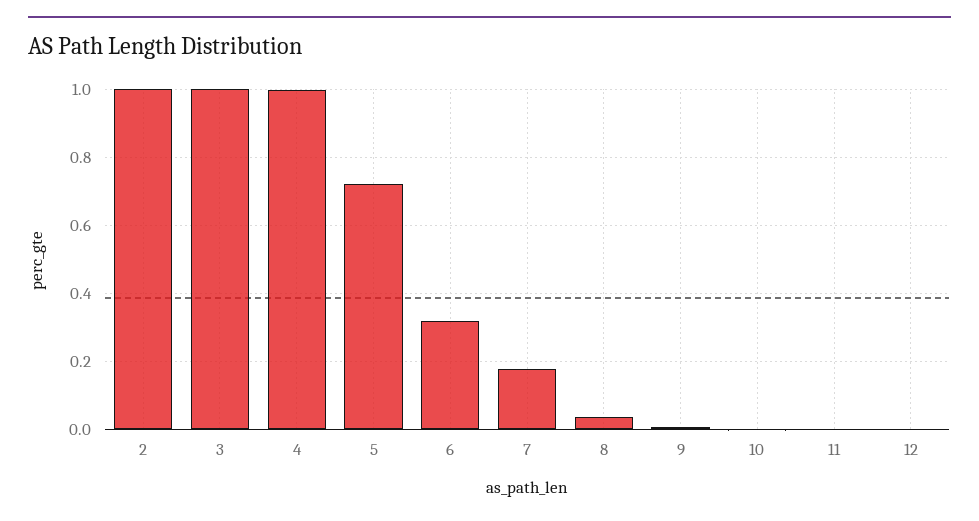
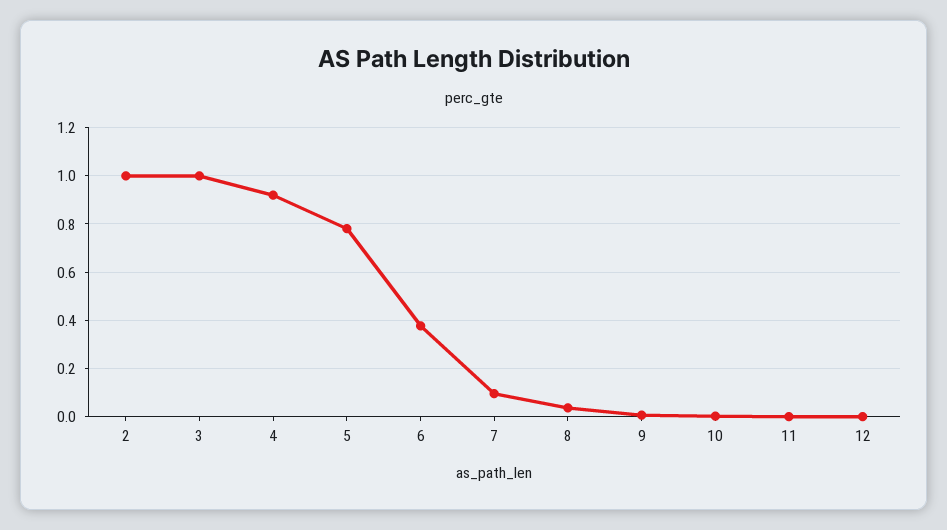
  {
    "2": 1,
    "3": 1,
-   "4": 1,
+   "4": 0.925,
-   "5": 0.72,
+   "5": 0.775,
-   "6": 0.32,
+   "6": 0.375,
-   "7": 0.18,
+   "7": 0.1,
    "8": 0.04,
    "9": 0,
    "10": 0,
    "11": 0,
    "12": 0
  }

